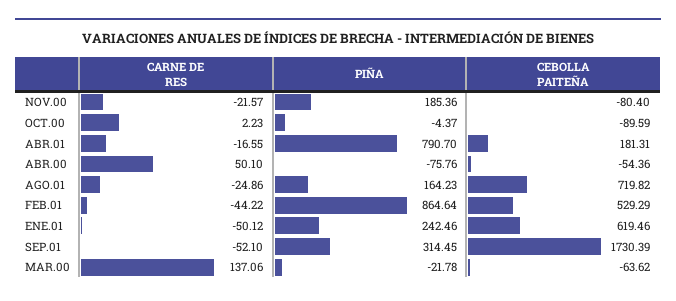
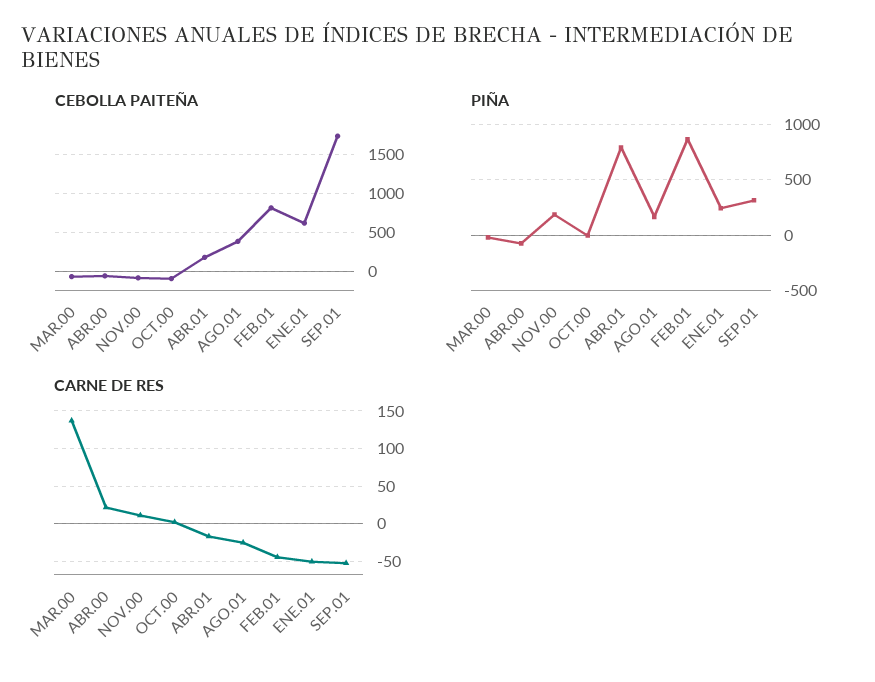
  {
    "CARNE DE RES": {
-     "NOV.00": -21.57,
+     "NOV.00": 10,
      "OCT.00": 2.23,
      "ABR.01": -16.55,
-     "ABR.00": 50.1,
+     "ABR.00": 20,
      "AGO.01": -24.86,
      "FEB.01": -44.22,
      "ENE.01": -50.12,
      "SEP.01": -52.1,
      "MAR.00": 137.06
    },
    "PIÑA": {
      "NOV.00": 185.36,
      "OCT.00": -4.37,
      "ABR.01": 790.7,
      "ABR.00": -75.76,
      "AGO.01": 164.23,
      "FEB.01": 864.64,
      "ENE.01": 242.46,
      "SEP.01": 314.45,
      "MAR.00": -21.78
    },
    "CEBOLLA PAITEÑA": {
      "NOV.00": -80.4,
      "OCT.00": -89.59,
      "ABR.01": 181.31,
      "ABR.00": -54.36,
-     "AGO.01": 719.82,
+     "AGO.01": 400,
-     "FEB.01": 529.29,
+     "FEB.01": 800,
      "ENE.01": 619.46,
      "SEP.01": 1730.39,
      "MAR.00": -63.62
    }
  }

